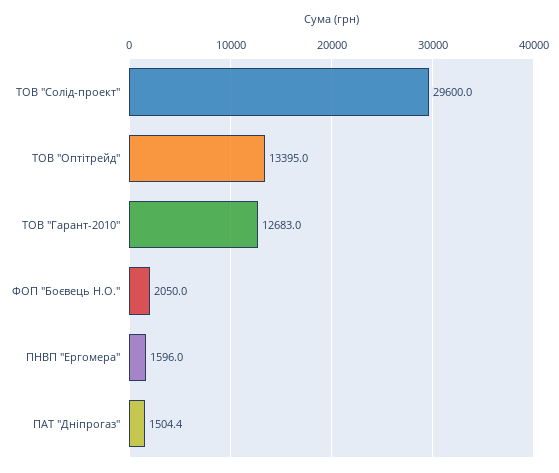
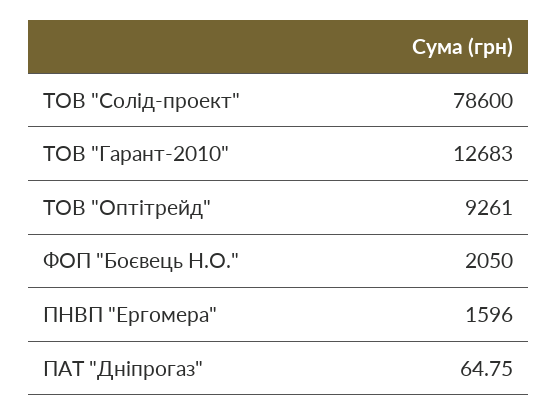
  {
-   "ТОВ \"Солід-проект\"": 29600,
+   "ТОВ \"Солід-проект\"": 78600,
-   "ТОВ \"Оптітрейд\"": 13395,
+   "ТОВ \"Оптітрейд\"": 9261,
    "ТОВ \"Гарант-2010\"": 12683,
    "ФОП \"Боєвець Н.О.\"": 2050,
    "ПНВП \"Ергомера\"": 1596,
-   "ПАТ \"Дніпрогаз\"": 1504.4
+   "ПАТ \"Дніпрогаз\"": 64.75
  }

